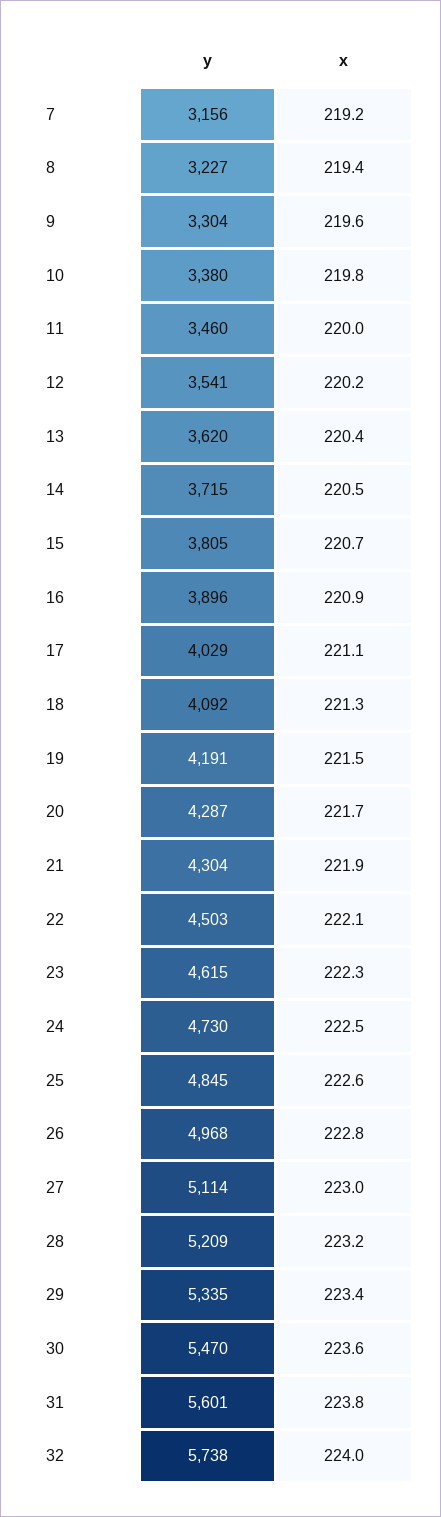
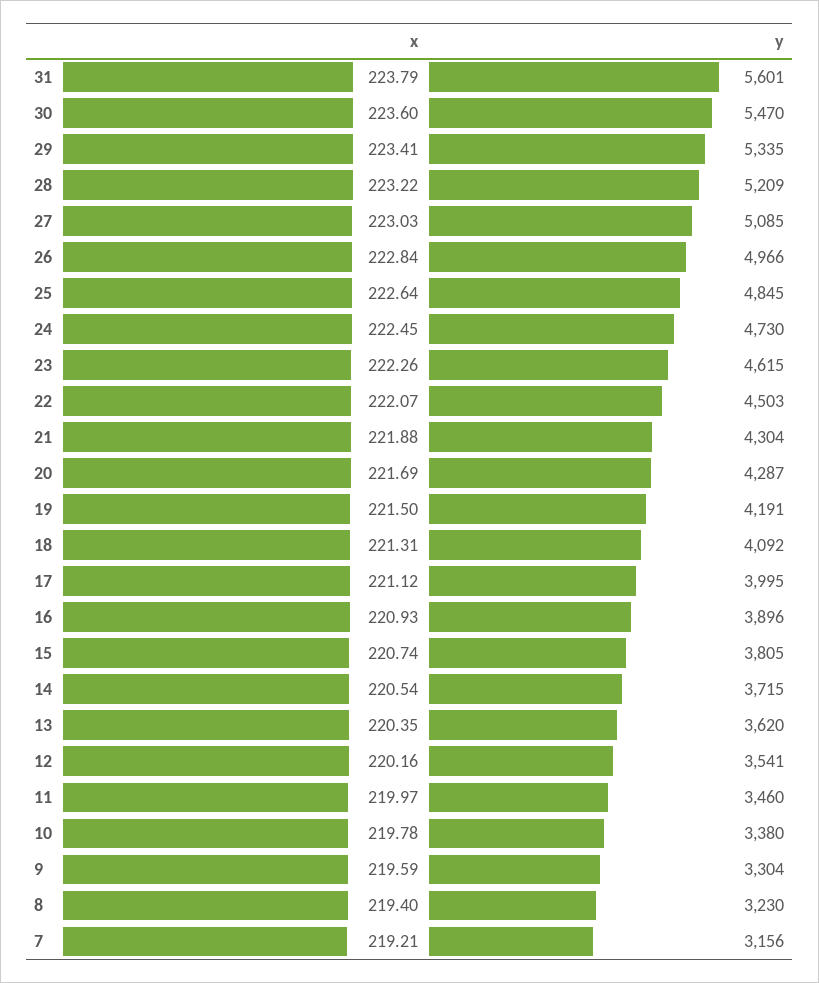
  {
    "y": {
      "7": 3156,
-     "8": 3227,
+     "8": 3230,
      "9": 3304,
      "10": 3380,
      "11": 3460,
      "12": 3541,
      "13": 3620,
      "14": 3715,
      "15": 3805,
      "16": 3896,
-     "17": 4029,
+     "17": 3995,
      "18": 4092,
      "19": 4191,
      "20": 4287,
      "21": 4304,
      "22": 4503,
      "23": 4615,
      "24": 4730,
      "25": 4845,
-     "26": 4968,
+     "26": 4966,
-     "27": 5114,
+     "27": 5085,
      "28": 5209,
      "29": 5335,
      "30": 5470,
-     "31": 5601,
+     "31": 5601
-     "32": 5738
    },
    "x": {
      "7": 219.21,
      "8": 219.4,
      "9": 219.59,
      "10": 219.78,
      "11": 219.97,
      "12": 220.16,
      "13": 220.35,
      "14": 220.54,
      "15": 220.74,
      "16": 220.93,
      "17": 221.12,
      "18": 221.31,
      "19": 221.5,
      "20": 221.69,
      "21": 221.88,
      "22": 222.07,
      "23": 222.26,
      "24": 222.45,
      "25": 222.64,
      "26": 222.84,
      "27": 223.03,
      "28": 223.22,
      "29": 223.41,
      "30": 223.6,
-     "31": 223.79,
+     "31": 223.79
-     "32": 224
    }
  }

